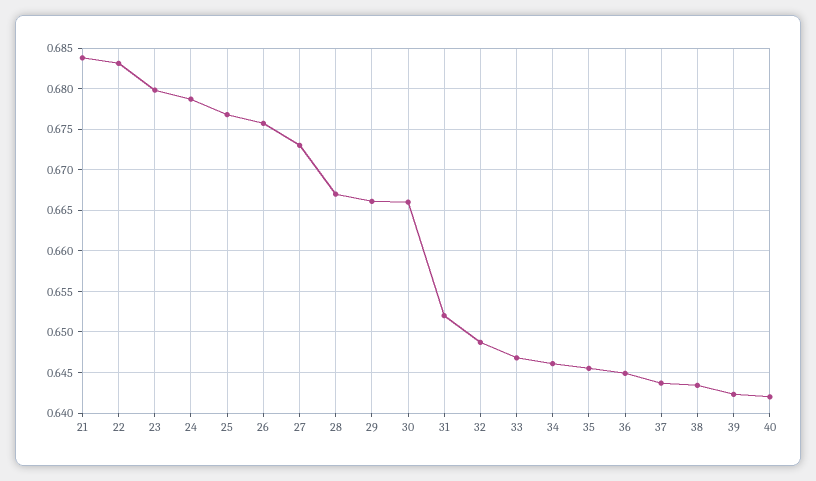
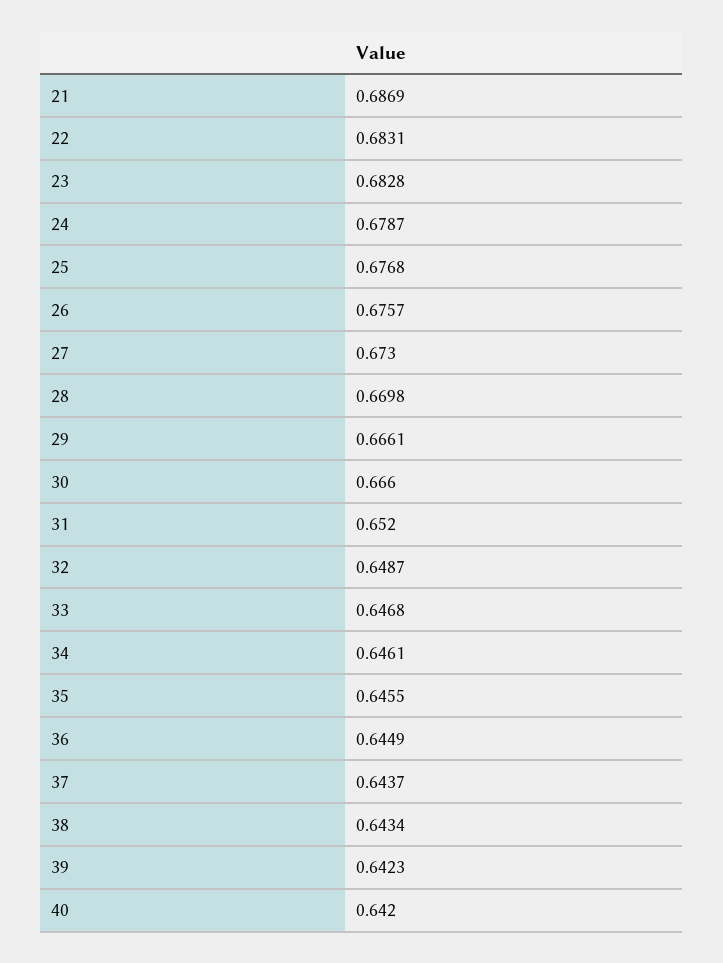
  {
-   "21": 0.684,
+   "21": 0.6869,
    "22": 0.6831,
-   "23": 0.68,
+   "23": 0.6828,
    "24": 0.6787,
    "25": 0.6768,
    "26": 0.6757,
    "27": 0.673,
-   "28": 0.667,
+   "28": 0.6698,
    "29": 0.6661,
    "30": 0.666,
    "31": 0.652,
    "32": 0.6487,
    "33": 0.6468,
    "34": 0.6461,
    "35": 0.6455,
    "36": 0.6449,
    "37": 0.6437,
    "38": 0.6434,
    "39": 0.6423,
    "40": 0.642
  }

